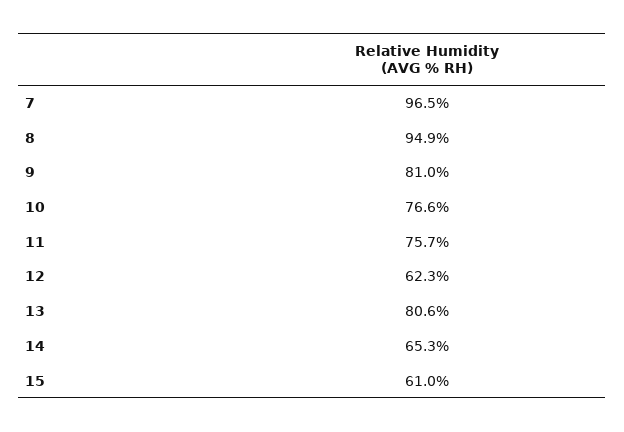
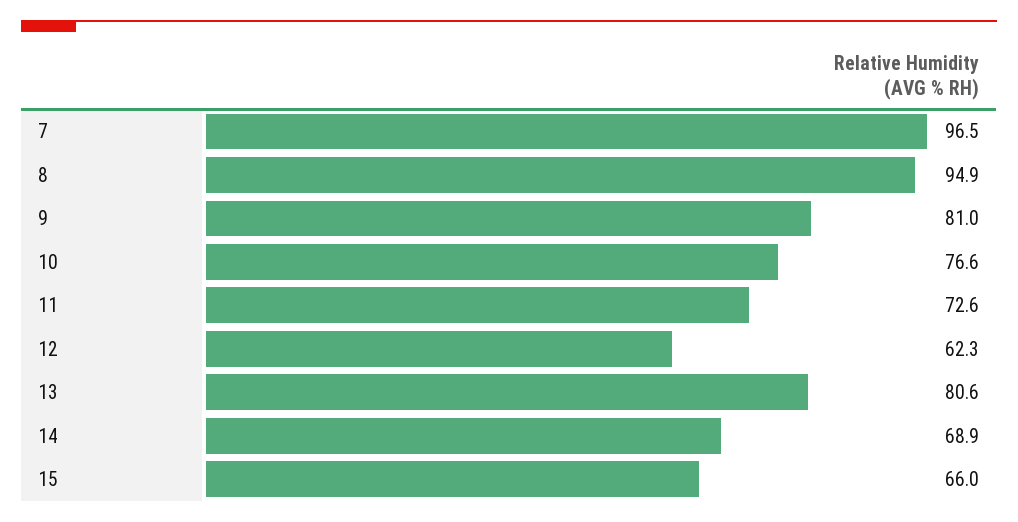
  {
    "7": 96.5,
    "8": 94.9,
    "9": 81,
    "10": 76.6,
-   "11": 75.7,
+   "11": 72.6,
    "12": 62.3,
    "13": 80.6,
-   "14": 65.3,
+   "14": 68.9,
-   "15": 61
+   "15": 66
  }

